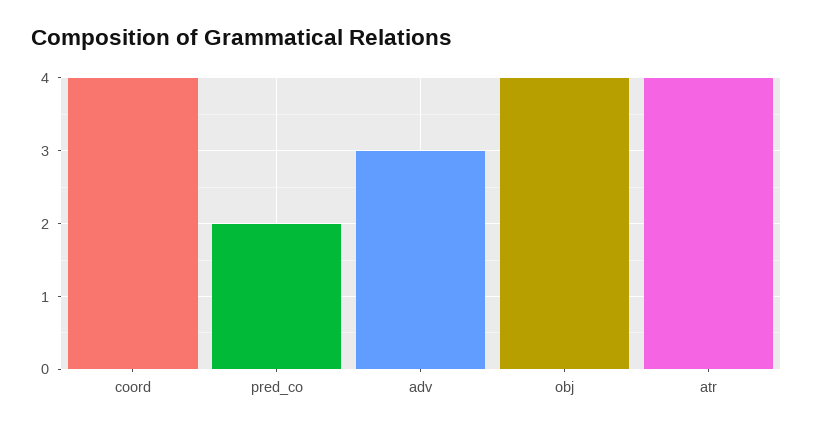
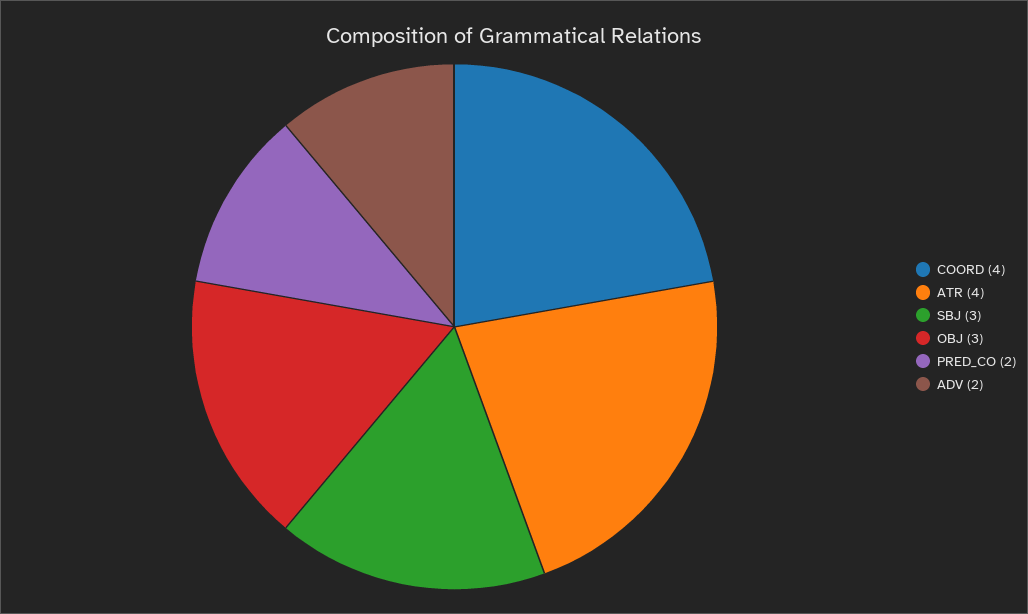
  {
    "coord": 4,
    "pred_co": 2,
-   "adv": 3,
+   "adv": 2,
-   "obj": 4,
+   "obj": 3,
-   "atr": 4
+   "atr": 4,
+   "SBJ": 3
  }

